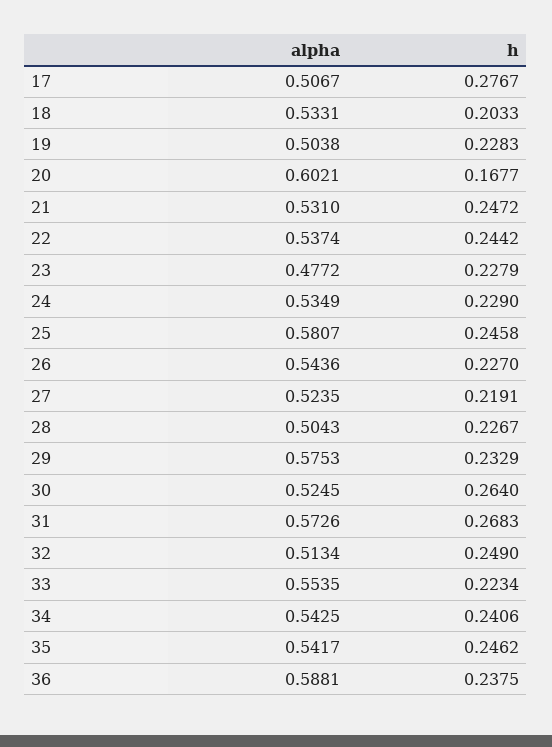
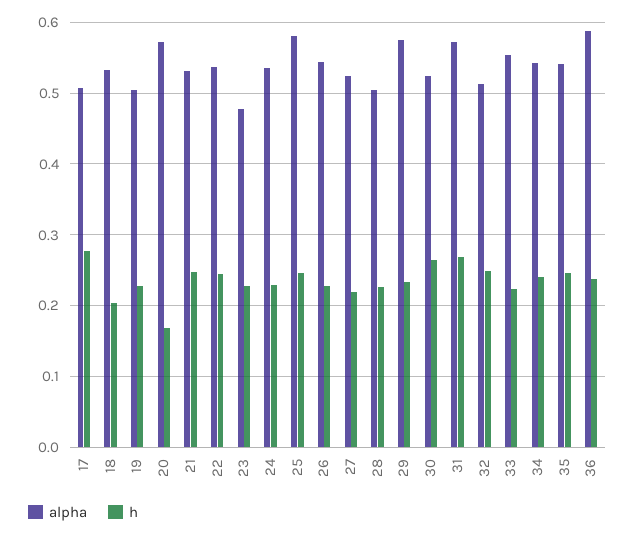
  {
    "alpha": {
      "17": 0.5067,
      "18": 0.5331,
      "19": 0.5038,
-     "20": 0.6021,
+     "20": 0.57,
      "21": 0.531,
      "22": 0.5374,
      "23": 0.4772,
      "24": 0.5349,
      "25": 0.5807,
      "26": 0.5436,
      "27": 0.5235,
      "28": 0.5043,
      "29": 0.5753,
      "30": 0.5245,
      "31": 0.5726,
      "32": 0.5134,
      "33": 0.5535,
      "34": 0.5425,
      "35": 0.5417,
      "36": 0.5881
    },
    "h": {
      "17": 0.2767,
      "18": 0.2033,
      "19": 0.2283,
      "20": 0.1677,
      "21": 0.2472,
      "22": 0.2442,
      "23": 0.2279,
      "24": 0.229,
      "25": 0.2458,
      "26": 0.227,
      "27": 0.2191,
      "28": 0.2267,
      "29": 0.2329,
      "30": 0.264,
      "31": 0.2683,
      "32": 0.249,
      "33": 0.2234,
      "34": 0.2406,
      "35": 0.2462,
      "36": 0.2375
    }
  }

